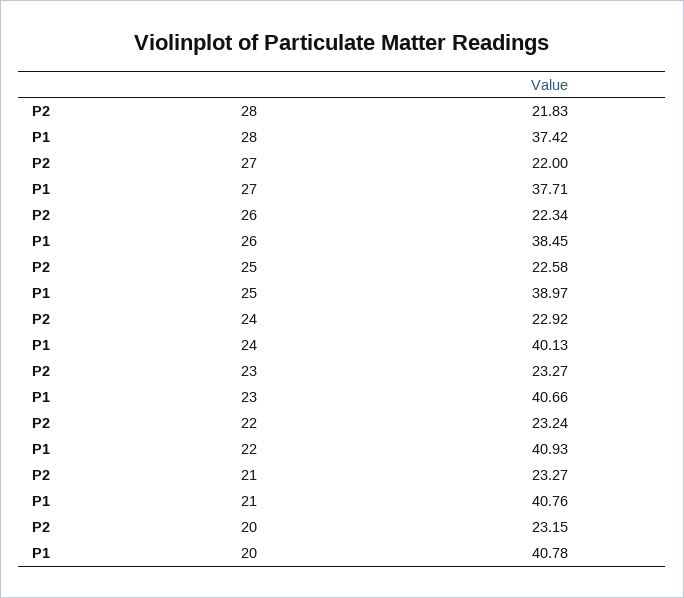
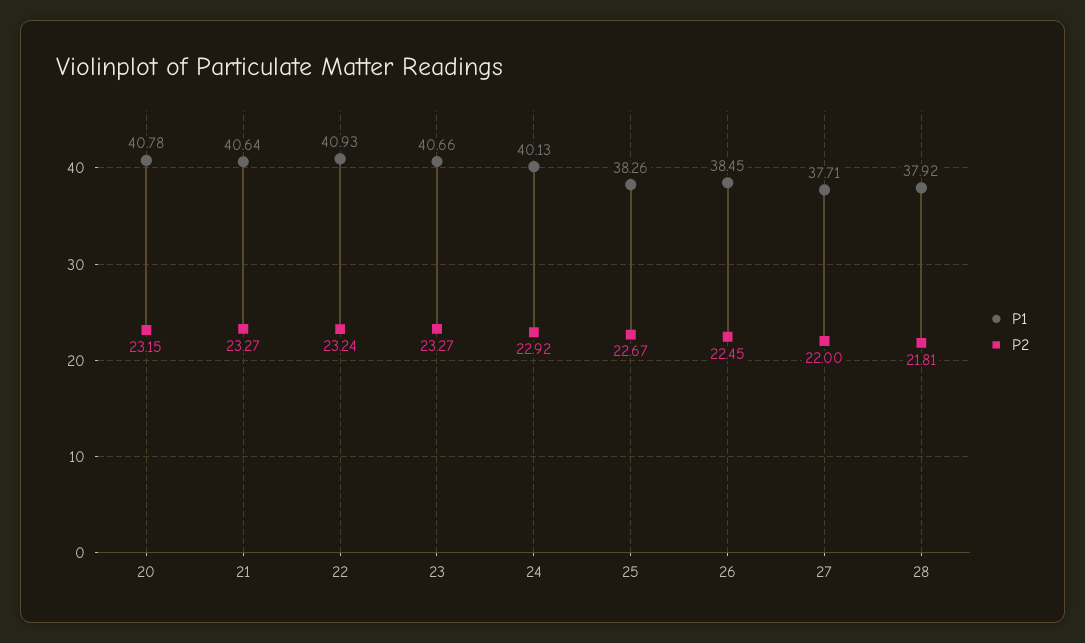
  {
    "P2": {
-     "28": 21.83,
+     "28": 21.81,
      "27": 22,
-     "26": 22.34,
+     "26": 22.45,
-     "25": 22.58,
+     "25": 22.67,
      "24": 22.92,
      "23": 23.27,
      "22": 23.24,
      "21": 23.27,
      "20": 23.15
    },
    "P1": {
-     "28": 37.42,
+     "28": 37.92,
      "27": 37.71,
      "26": 38.45,
-     "25": 38.97,
+     "25": 38.26,
      "24": 40.13,
      "23": 40.66,
      "22": 40.93,
-     "21": 40.76,
+     "21": 40.64,
      "20": 40.78
    }
  }

